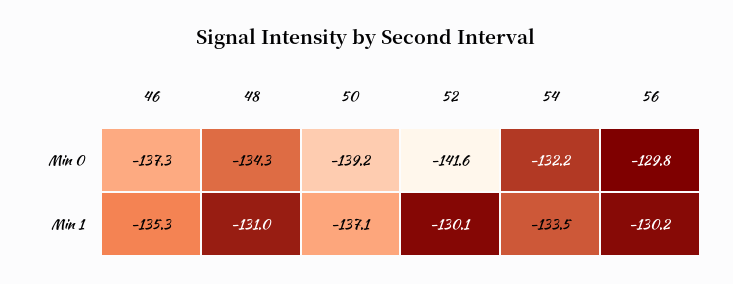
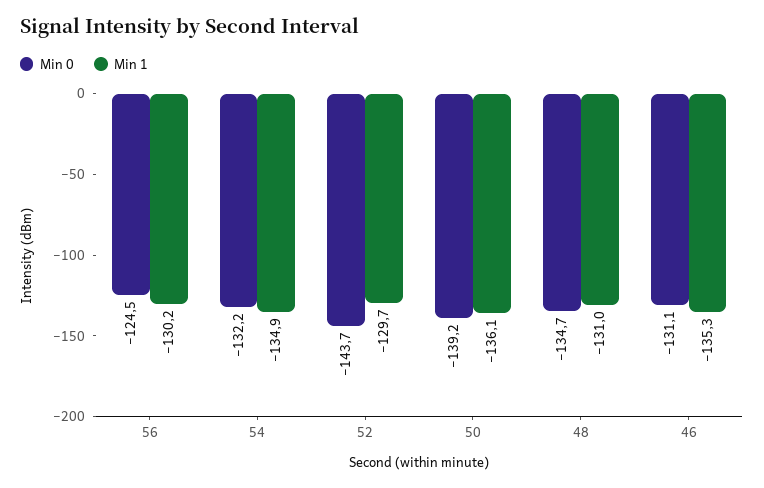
  {
    "Min 0": {
-     "46": -137.3,
+     "46": -131.1,
-     "48": -134.3,
+     "48": -134.7,
      "50": -139.2,
-     "52": -141.6,
+     "52": -143.7,
      "54": -132.2,
-     "56": -129.8
+     "56": -124.5
    },
    "Min 1": {
      "46": -135.3,
      "48": -131,
-     "50": -137.1,
+     "50": -136.1,
-     "52": -130.1,
+     "52": -129.7,
-     "54": -133.5,
+     "54": -134.9,
      "56": -130.2
    }
  }

